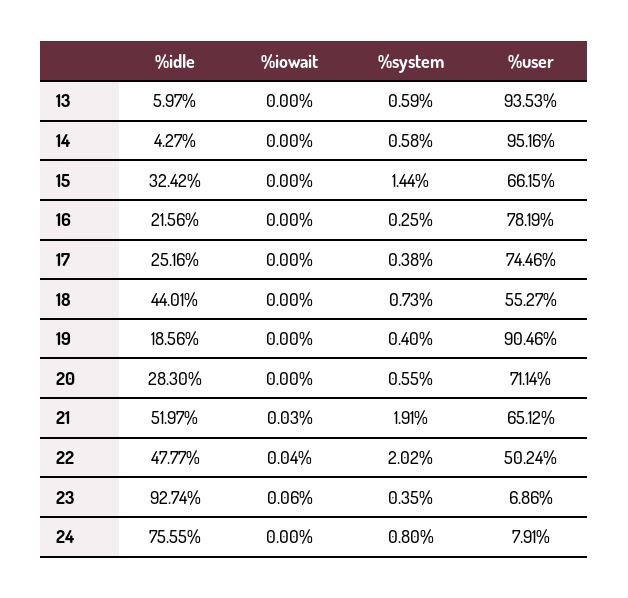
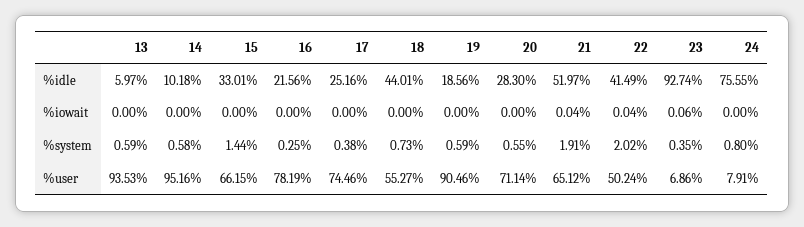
  {
    "%idle": {
      "13": 5.97,
-     "14": 4.27,
+     "14": 10.18,
-     "15": 32.42,
+     "15": 33.01,
      "16": 21.56,
      "17": 25.16,
      "18": 44.01,
      "19": 18.56,
      "20": 28.3,
      "21": 51.97,
-     "22": 47.77,
+     "22": 41.49,
      "23": 92.74,
      "24": 75.55
    },
    "%iowait": {
      "13": 0,
      "14": 0,
      "15": 0,
      "16": 0,
      "17": 0,
      "18": 0,
      "19": 0,
      "20": 0,
-     "21": 0.03,
+     "21": 0.04,
      "22": 0.04,
      "23": 0.06,
      "24": 0
    },
    "%system": {
      "13": 0.59,
      "14": 0.58,
      "15": 1.44,
      "16": 0.25,
      "17": 0.38,
      "18": 0.73,
-     "19": 0.4,
+     "19": 0.59,
      "20": 0.55,
      "21": 1.91,
      "22": 2.02,
      "23": 0.35,
      "24": 0.8
    },
    "%user": {
      "13": 93.53,
      "14": 95.16,
      "15": 66.15,
      "16": 78.19,
      "17": 74.46,
      "18": 55.27,
      "19": 90.46,
      "20": 71.14,
      "21": 65.12,
      "22": 50.24,
      "23": 6.86,
      "24": 7.91
    }
  }

